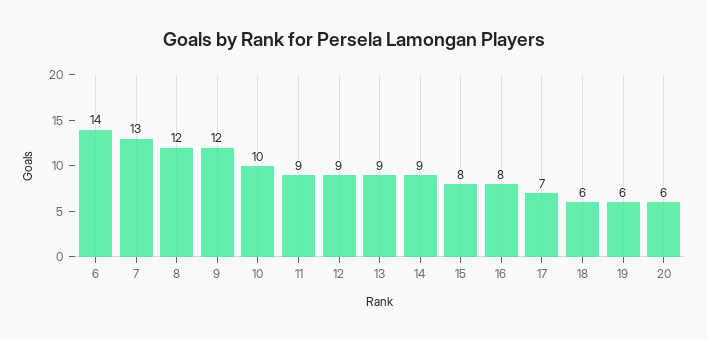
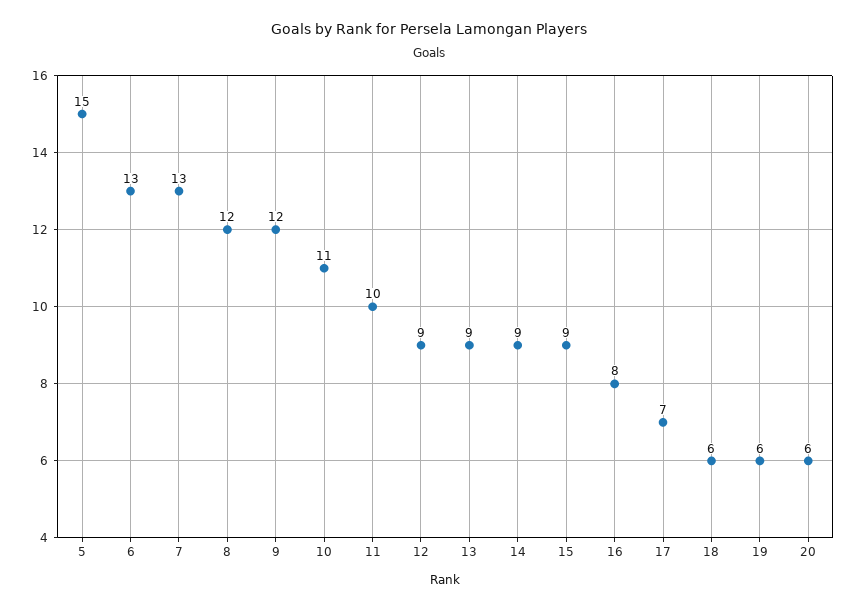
  {
-   "6": 14,
+   "6": 13,
    "7": 13,
    "8": 12,
    "9": 12,
-   "10": 10,
+   "10": 11,
-   "11": 9,
+   "11": 10,
    "12": 9,
    "13": 9,
    "14": 9,
-   "15": 8,
+   "15": 9,
    "16": 8,
    "17": 7,
    "18": 6,
    "19": 6,
-   "20": 6
+   "20": 6,
+   "5": 15
  }

